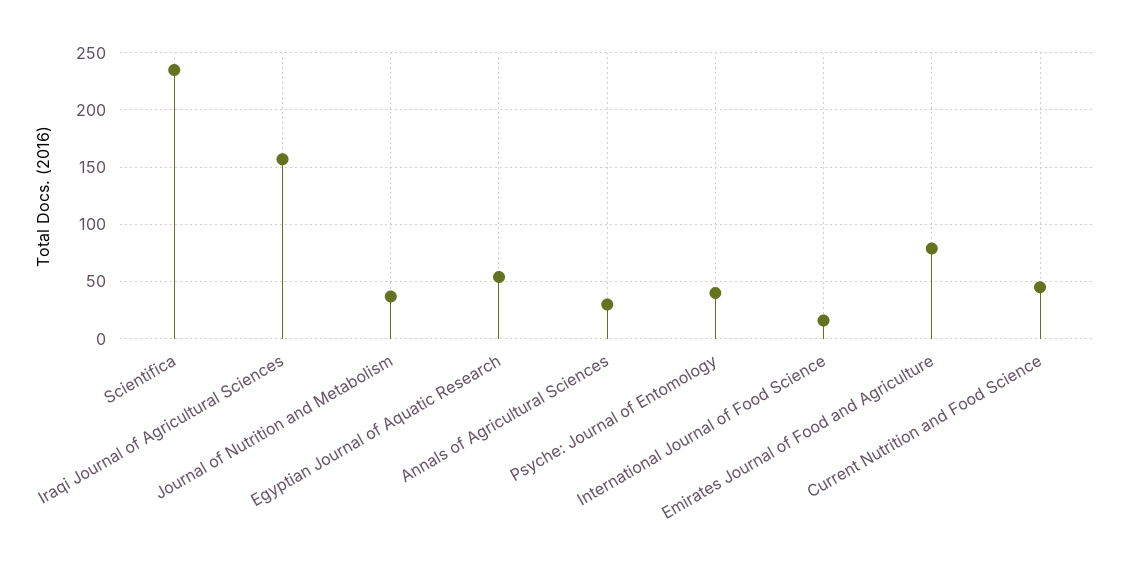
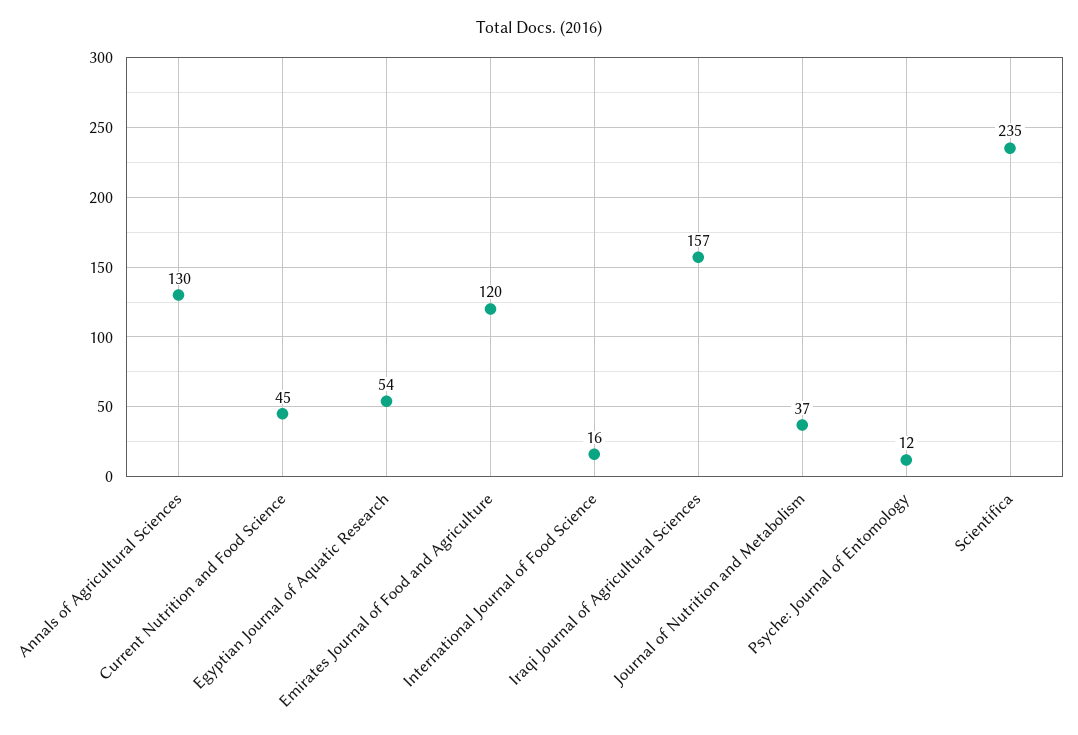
  {
    "Scientifica": 235,
    "Iraqi Journal of Agricultural Sciences": 157,
    "Journal of Nutrition and Metabolism": 37,
    "Egyptian Journal of Aquatic Research": 54,
-   "Annals of Agricultural Sciences": 30,
+   "Annals of Agricultural Sciences": 130,
-   "Psyche: Journal of Entomology": 40,
+   "Psyche: Journal of Entomology": 12,
    "International Journal of Food Science": 16,
-   "Emirates Journal of Food and Agriculture": 80,
+   "Emirates Journal of Food and Agriculture": 120,
    "Current Nutrition and Food Science": 45
  }

